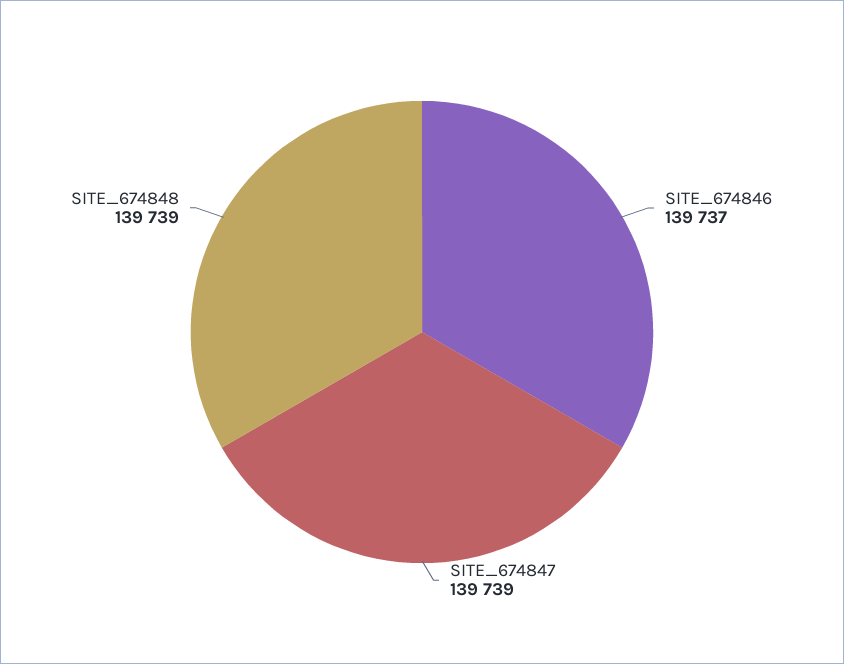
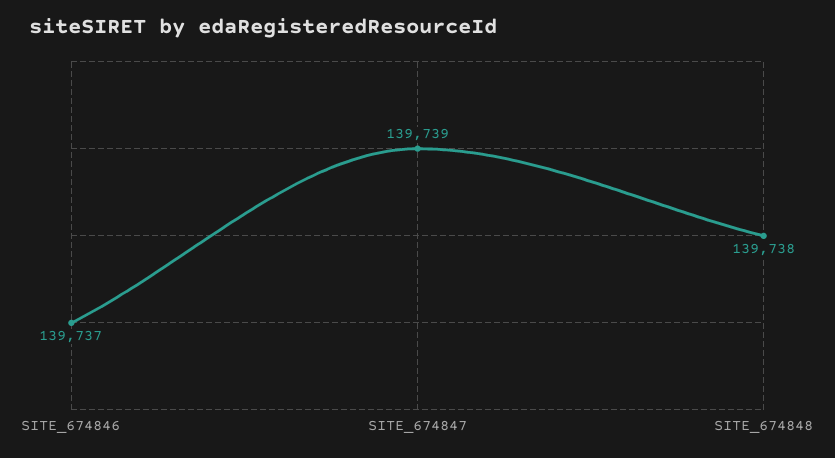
  {
    "SITE_674846": 139737,
    "SITE_674847": 139739,
-   "SITE_674848": 139739
+   "SITE_674848": 139738
  }

